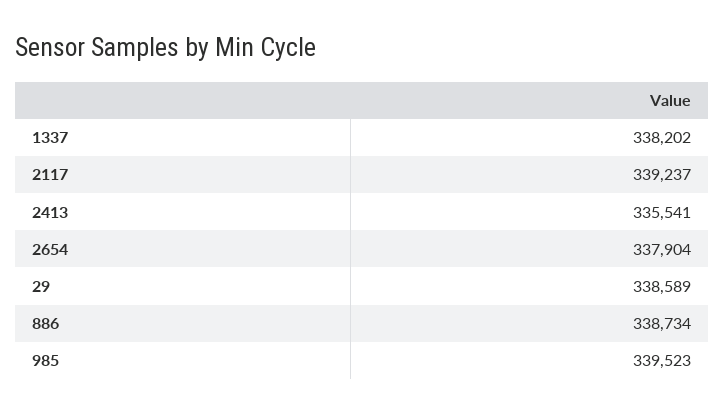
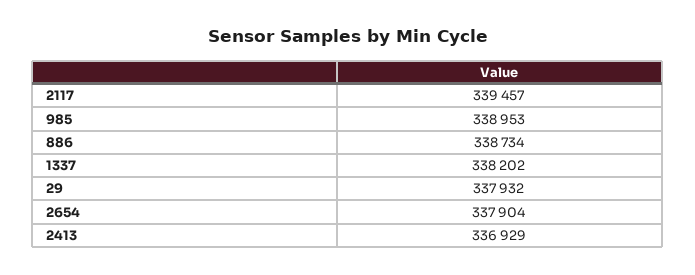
  {
    "1337": 338202,
-   "2117": 339237,
+   "2117": 339457,
-   "2413": 335541,
+   "2413": 336929,
    "2654": 337904,
-   "29": 338589,
+   "29": 337932,
    "886": 338734,
-   "985": 339523
+   "985": 338953
  }

